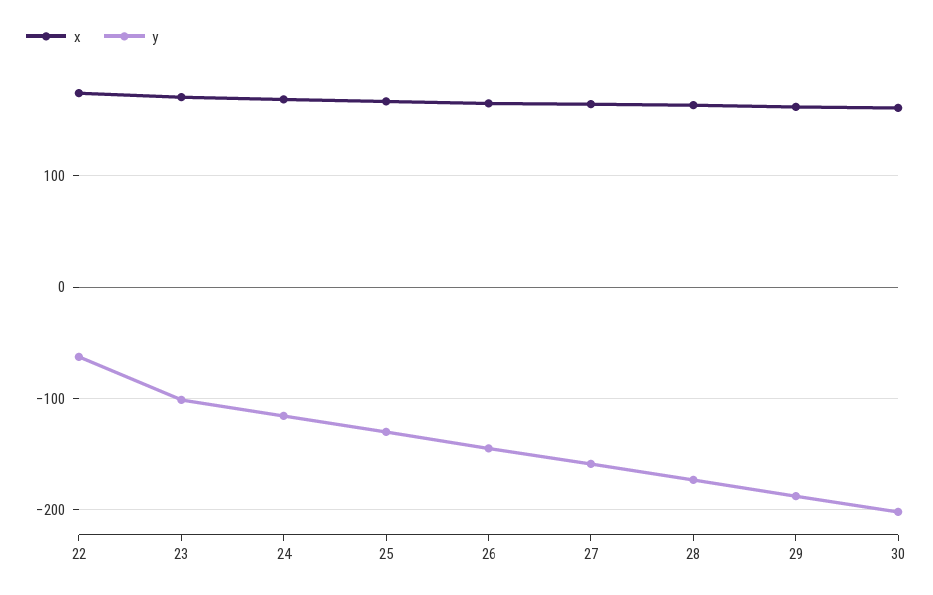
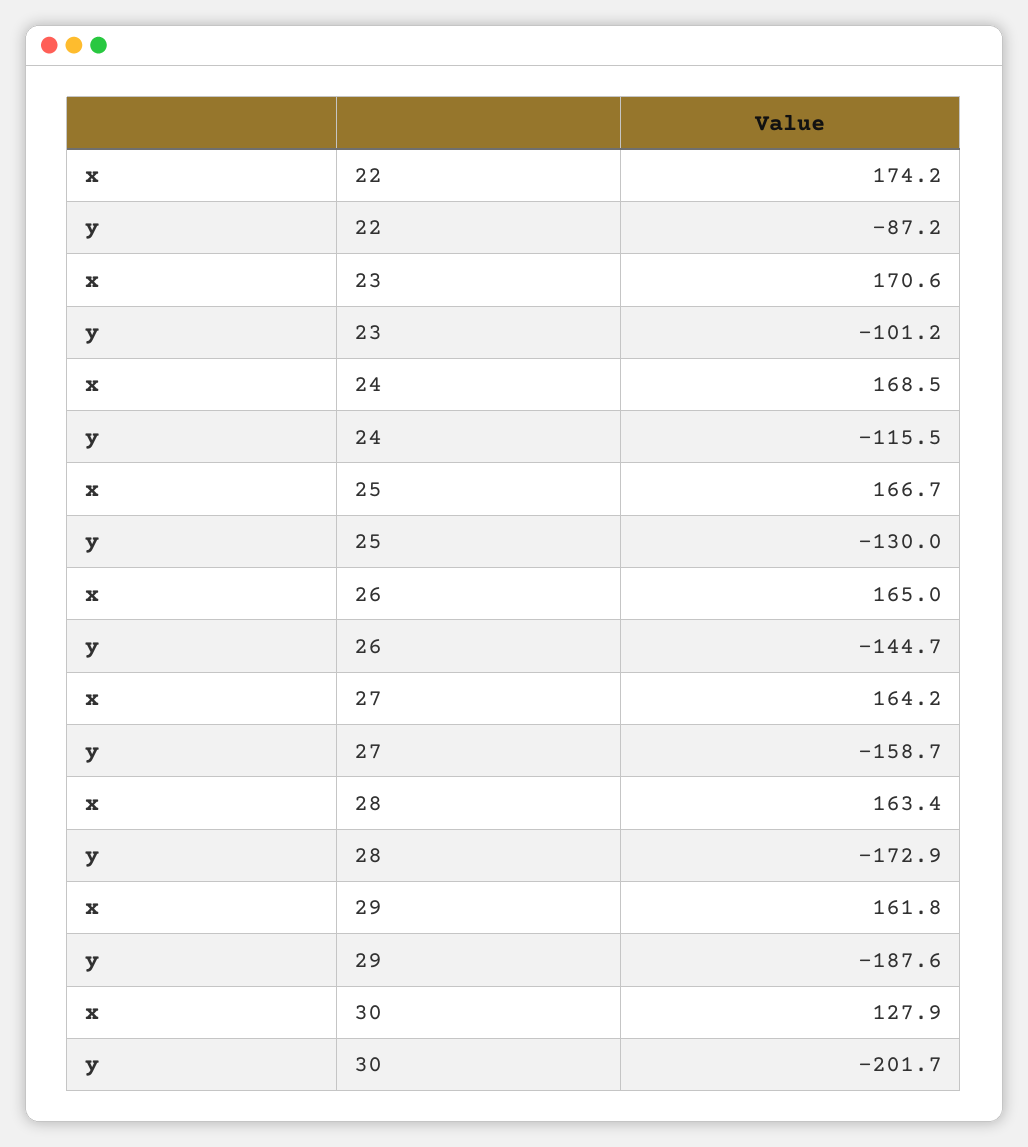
  {
    "x": {
      "22": 174.2,
      "23": 170.6,
      "24": 168.5,
      "25": 166.7,
      "26": 165,
      "27": 164.2,
      "28": 163.4,
      "29": 161.8,
-     "30": 160
+     "30": 127.9
    },
    "y": {
-     "22": -60,
+     "22": -87.2,
      "23": -101.2,
      "24": -115.5,
      "25": -130,
      "26": -144.7,
      "27": -158.7,
      "28": -172.9,
      "29": -187.6,
      "30": -201.7
    }
  }

